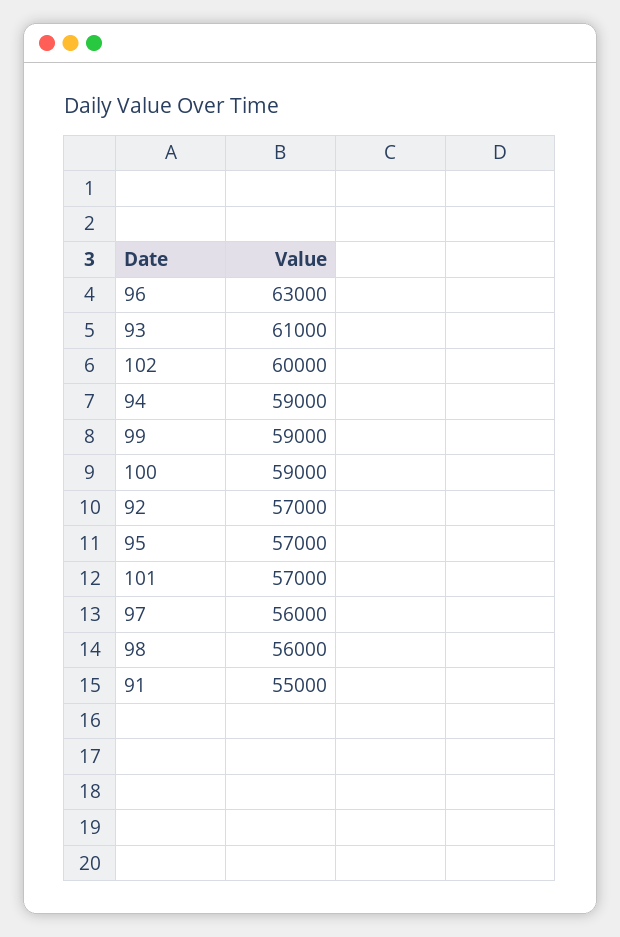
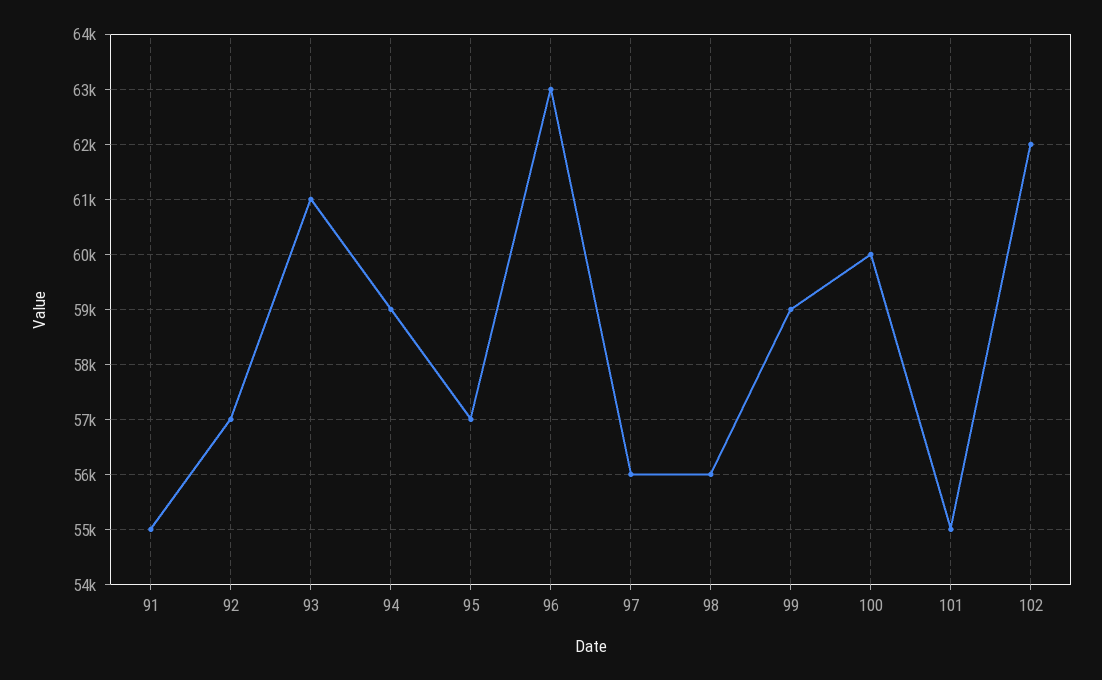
  {
    "96": 63000,
    "93": 61000,
-   "102": 60000,
+   "102": 62000,
    "94": 59000,
    "99": 59000,
-   "100": 59000,
+   "100": 60000,
    "92": 57000,
    "95": 57000,
-   "101": 57000,
+   "101": 55000,
    "97": 56000,
    "98": 56000,
    "91": 55000
  }

